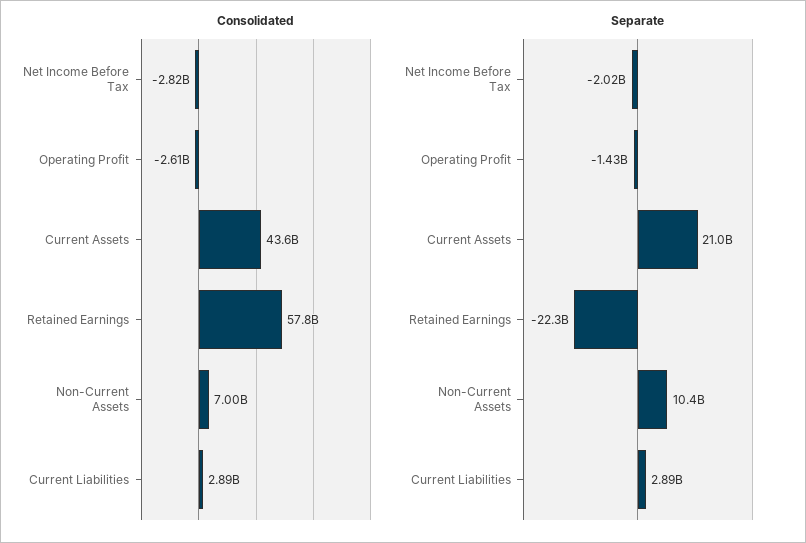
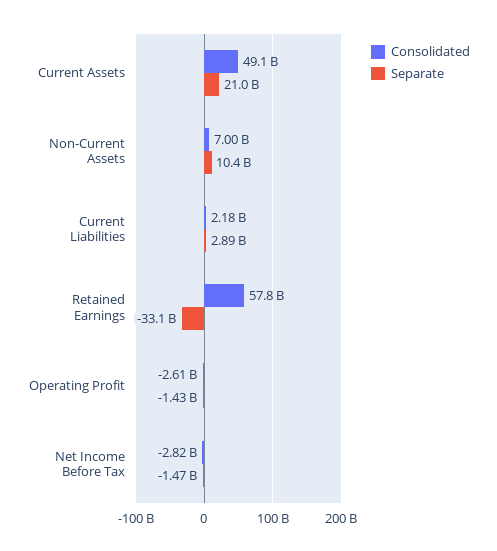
  {
    "Consolidated": {
      "Net Income Before Tax": -2820000000,
      "Operating Profit": -2610000000,
-     "Current Assets": 43600000000,
+     "Current Assets": 49100000000,
      "Retained Earnings": 57800000000,
      "Non-Current Assets": 7000000000,
-     "Current Liabilities": 2890000000
+     "Current Liabilities": 2180000000
    },
    "Separate": {
-     "Net Income Before Tax": -2020000000,
+     "Net Income Before Tax": -1470000000,
      "Operating Profit": -1430000000,
      "Current Assets": 21000000000,
-     "Retained Earnings": -22300000000,
+     "Retained Earnings": -33100000000,
      "Non-Current Assets": 10400000000,
      "Current Liabilities": 2890000000
    }
  }

